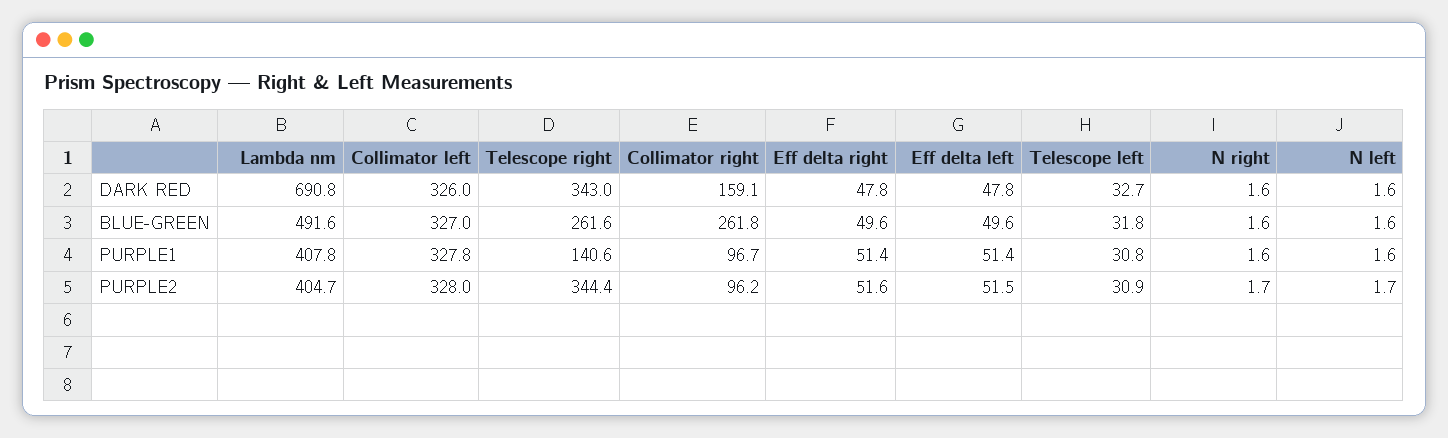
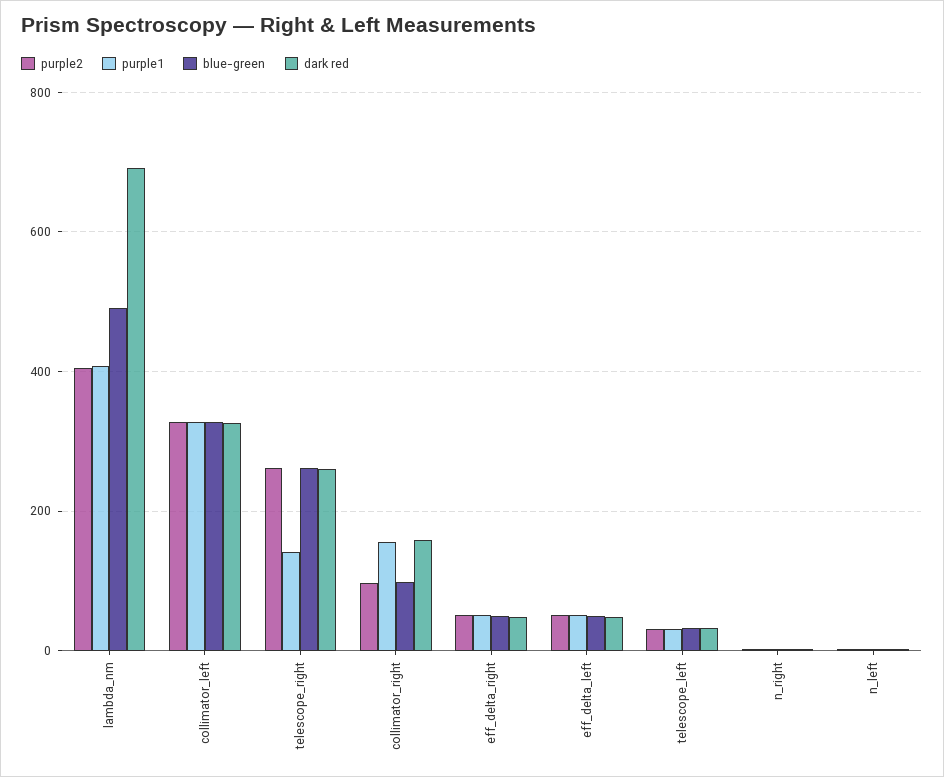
  {
    "DARK RED": {
      "Lambda nm": 690.8,
      "Collimator left": 326,
-     "Telescope right": 343,
+     "Telescope right": 260,
      "Collimator right": 159.1,
      "Eff delta right": 47.8,
      "Eff delta left": 47.8,
      "Telescope left": 32.7,
      "N right": 1.6,
      "N left": 1.6
    },
    "BLUE-GREEN": {
      "Lambda nm": 491.6,
      "Collimator left": 327,
      "Telescope right": 261.6,
-     "Collimator right": 261.8,
+     "Collimator right": 100,
      "Eff delta right": 49.6,
      "Eff delta left": 49.6,
      "Telescope left": 31.8,
      "N right": 1.6,
      "N left": 1.6
    },
    "PURPLE1": {
      "Lambda nm": 407.8,
      "Collimator left": 327.8,
      "Telescope right": 140.6,
-     "Collimator right": 96.7,
+     "Collimator right": 160,
      "Eff delta right": 51.4,
      "Eff delta left": 51.4,
      "Telescope left": 30.8,
      "N right": 1.6,
      "N left": 1.6
    },
    "PURPLE2": {
      "Lambda nm": 404.7,
      "Collimator left": 328,
-     "Telescope right": 344.4,
+     "Telescope right": 260,
      "Collimator right": 96.2,
      "Eff delta right": 51.6,
      "Eff delta left": 51.5,
      "Telescope left": 30.9,
      "N right": 1.7,
      "N left": 1.7
    }
  }

